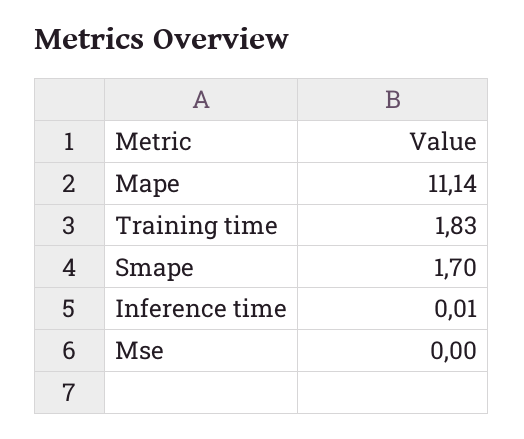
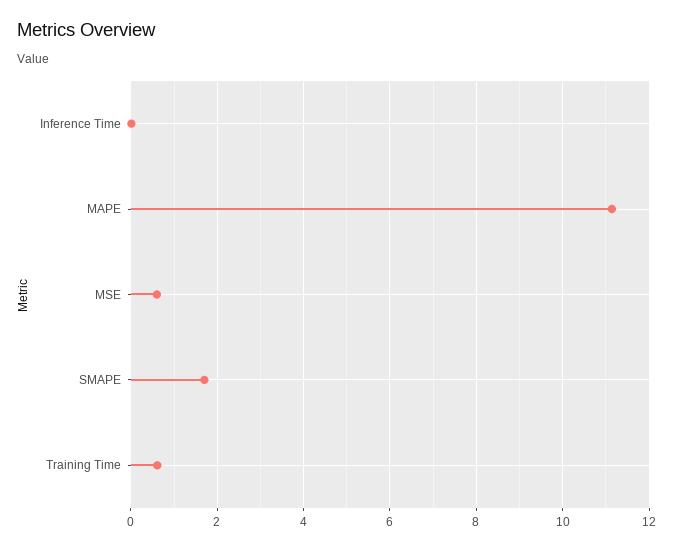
  {
    "Mape": 11.14,
-   "Training time": 1.83,
+   "Training time": 0.6,
    "Smape": 1.7,
    "Inference time": 0.01,
-   "Mse": 0
+   "Mse": 0.6
  }

